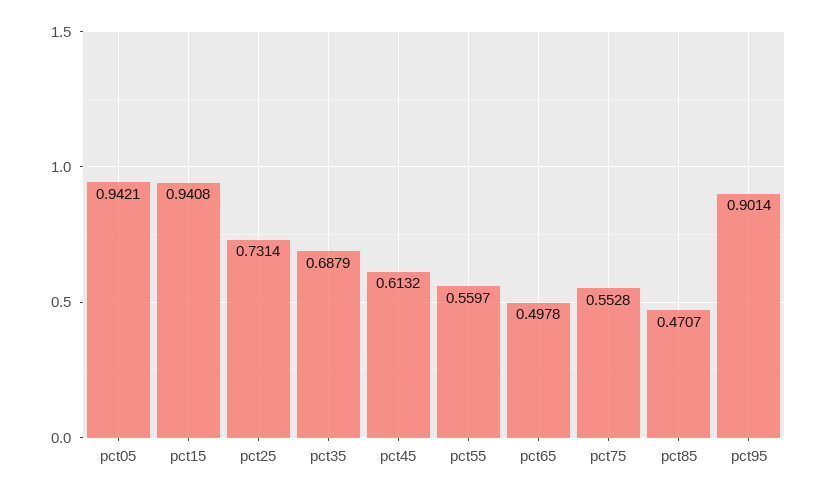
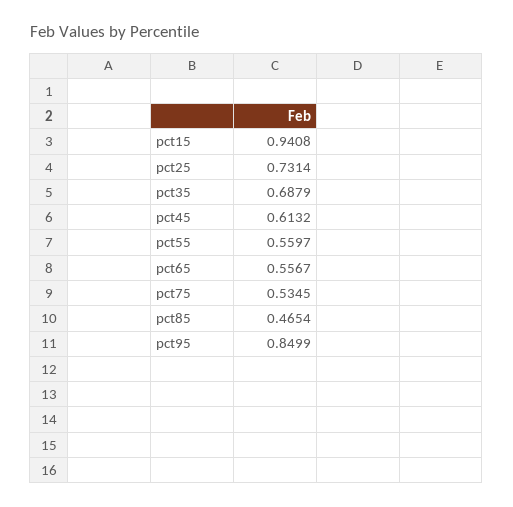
  {
-   "pct05": 0.9421,
    "pct15": 0.9408,
    "pct25": 0.7314,
    "pct35": 0.6879,
    "pct45": 0.6132,
    "pct55": 0.5597,
-   "pct65": 0.4978,
+   "pct65": 0.5567,
-   "pct75": 0.5528,
+   "pct75": 0.5345,
-   "pct85": 0.4707,
+   "pct85": 0.4654,
-   "pct95": 0.9014
+   "pct95": 0.8499
  }

